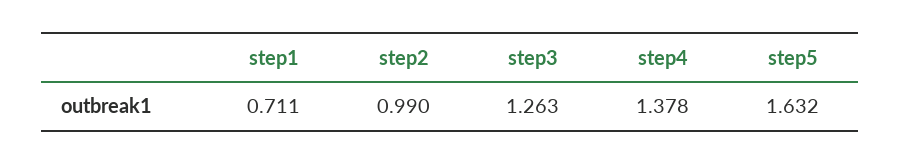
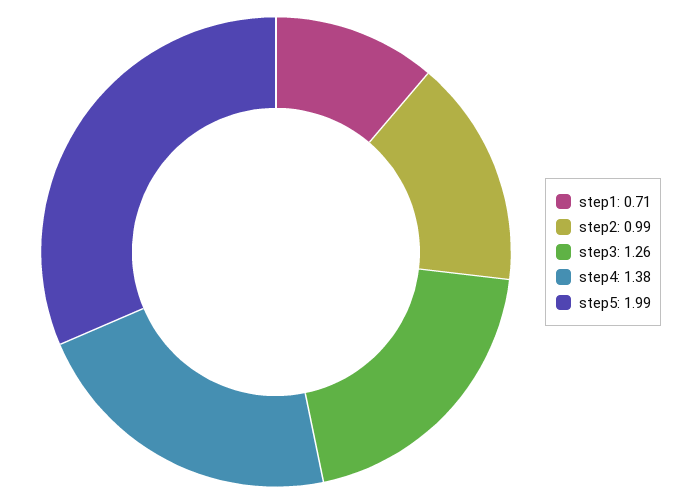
  {
    "step1": 0.711,
    "step2": 0.99,
    "step3": 1.263,
    "step4": 1.378,
-   "step5": 1.632
+   "step5": 1.99
  }

